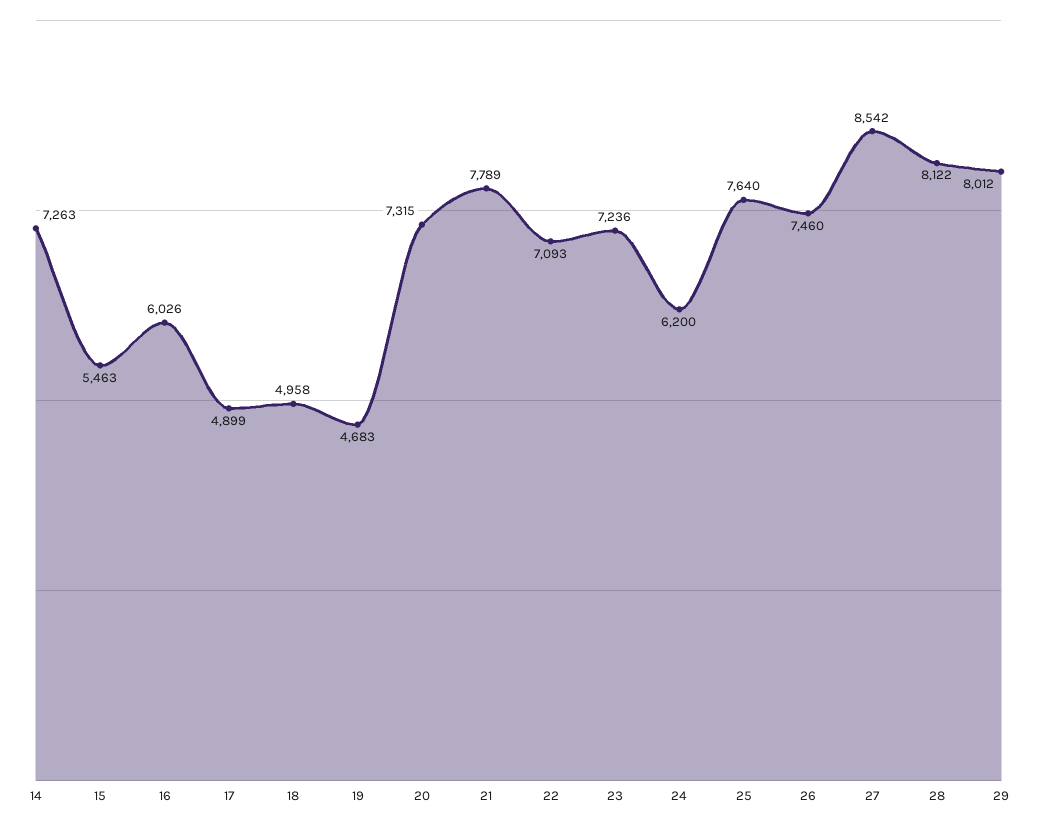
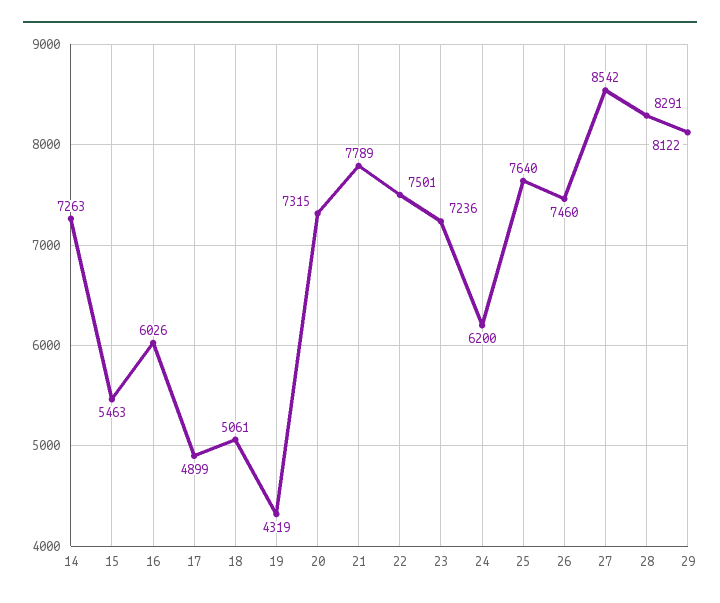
  {
    "14": 7263,
    "15": 5463,
    "16": 6026,
    "17": 4899,
-   "18": 4958,
+   "18": 5061,
-   "19": 4683,
+   "19": 4319,
    "20": 7315,
    "21": 7789,
-   "22": 7093,
+   "22": 7501,
    "23": 7236,
    "24": 6200,
    "25": 7640,
    "26": 7460,
    "27": 8542,
-   "28": 8122,
+   "28": 8291,
-   "29": 8012
+   "29": 8122
  }

